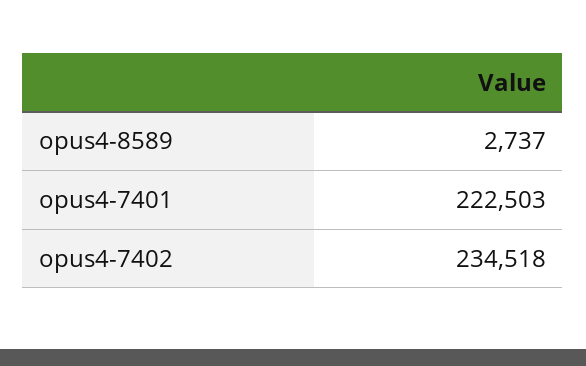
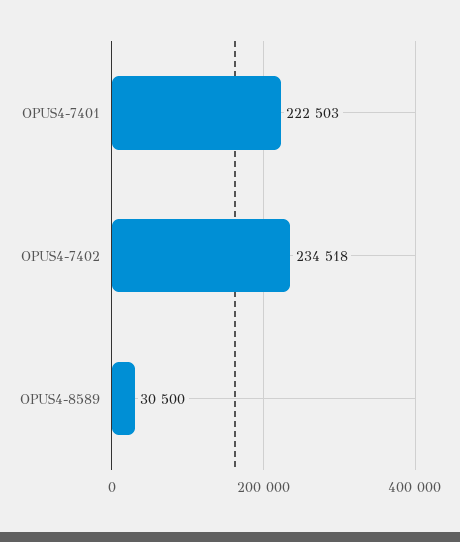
  {
-   "opus4-8589": 2737,
+   "opus4-8589": 30500,
    "opus4-7401": 222503,
    "opus4-7402": 234518
  }

